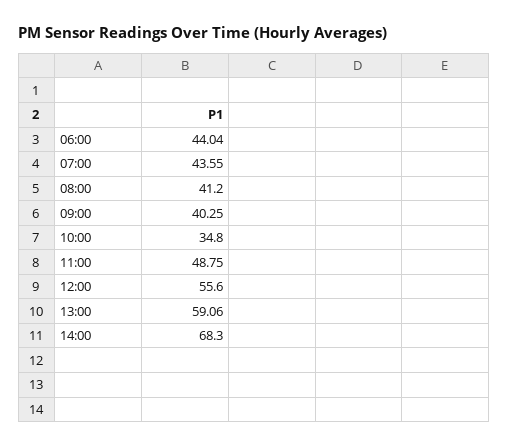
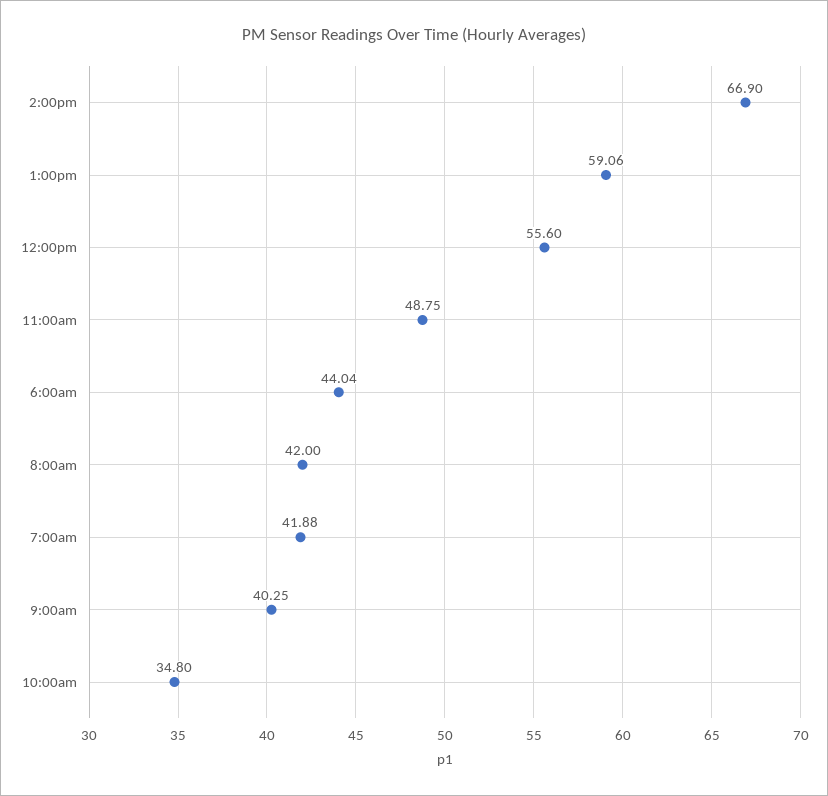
  {
    "06:00": 44.04,
-   "07:00": 43.55,
+   "07:00": 41.88,
-   "08:00": 41.2,
+   "08:00": 42,
    "09:00": 40.25,
    "10:00": 34.8,
    "11:00": 48.75,
    "12:00": 55.6,
    "13:00": 59.06,
-   "14:00": 68.3
+   "14:00": 66.9
  }

